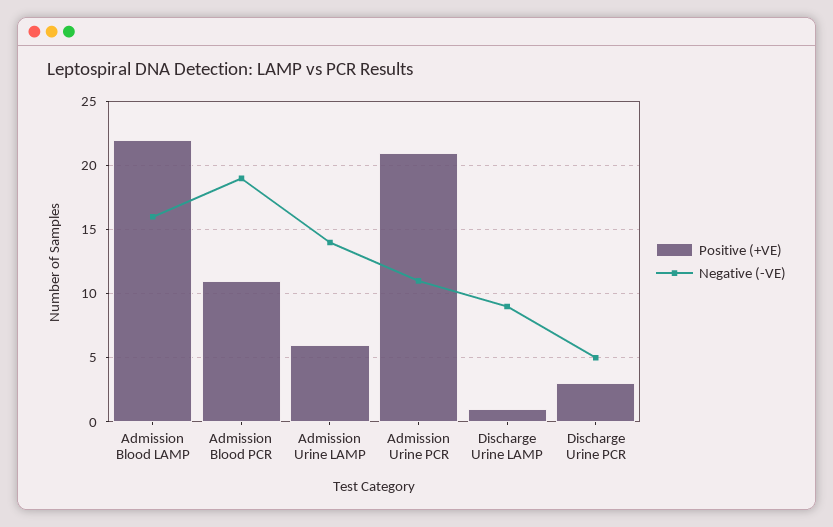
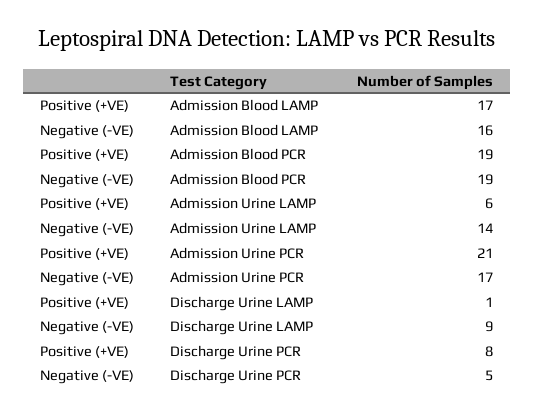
  {
    "Positive (+VE)": {
-     "Admission Blood LAMP": 22,
+     "Admission Blood LAMP": 17,
-     "Admission Blood PCR": 11,
+     "Admission Blood PCR": 19,
      "Admission Urine LAMP": 6,
      "Admission Urine PCR": 21,
      "Discharge Urine LAMP": 1,
-     "Discharge Urine PCR": 3
+     "Discharge Urine PCR": 8
    },
    "Negative (-VE)": {
      "Admission Blood LAMP": 16,
      "Admission Blood PCR": 19,
      "Admission Urine LAMP": 14,
-     "Admission Urine PCR": 11,
+     "Admission Urine PCR": 17,
      "Discharge Urine LAMP": 9,
      "Discharge Urine PCR": 5
    }
  }

